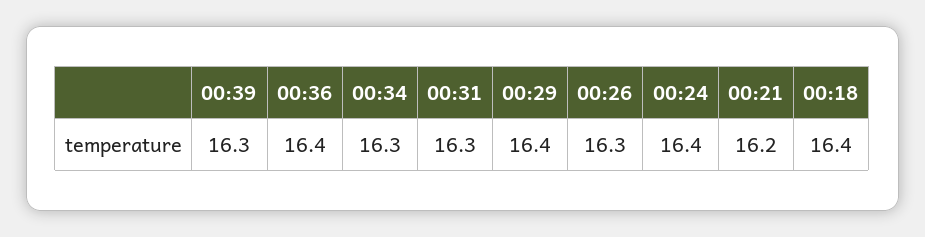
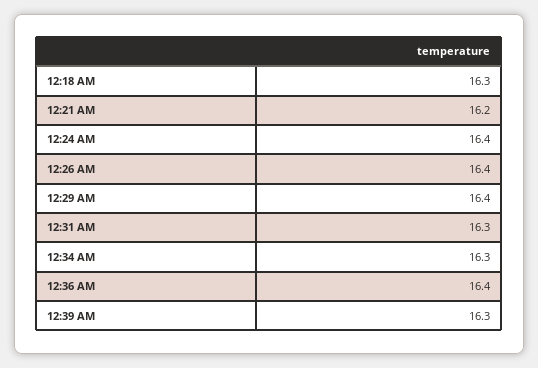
  {
    "00:39": 16.3,
    "00:36": 16.4,
    "00:34": 16.3,
    "00:31": 16.3,
    "00:29": 16.4,
-   "00:26": 16.3,
+   "00:26": 16.4,
    "00:24": 16.4,
    "00:21": 16.2,
-   "00:18": 16.4
+   "00:18": 16.3
  }

